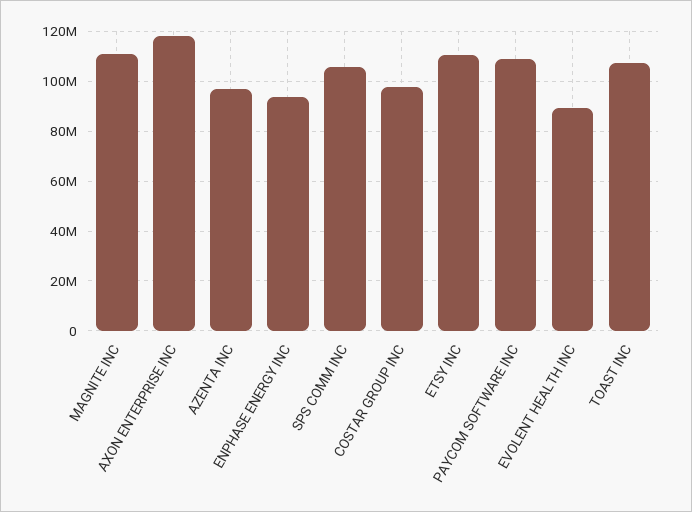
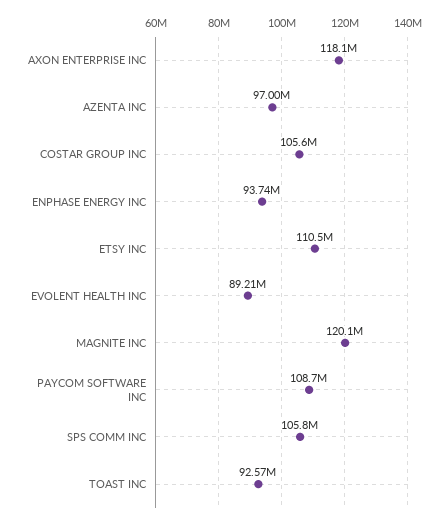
  {
-   "MAGNITE INC": 110000000,
+   "MAGNITE INC": 120100000,
    "AXON ENTERPRISE INC": 118100000,
    "AZENTA INC": 97000000,
    "ENPHASE ENERGY INC": 93740000,
    "SPS COMM INC": 105800000,
-   "COSTAR GROUP INC": 97500000,
+   "COSTAR GROUP INC": 105600000,
    "ETSY INC": 110500000,
    "PAYCOM SOFTWARE INC": 108700000,
    "EVOLENT HEALTH INC": 89210000,
-   "TOAST INC": 107500000
+   "TOAST INC": 92570000
  }

